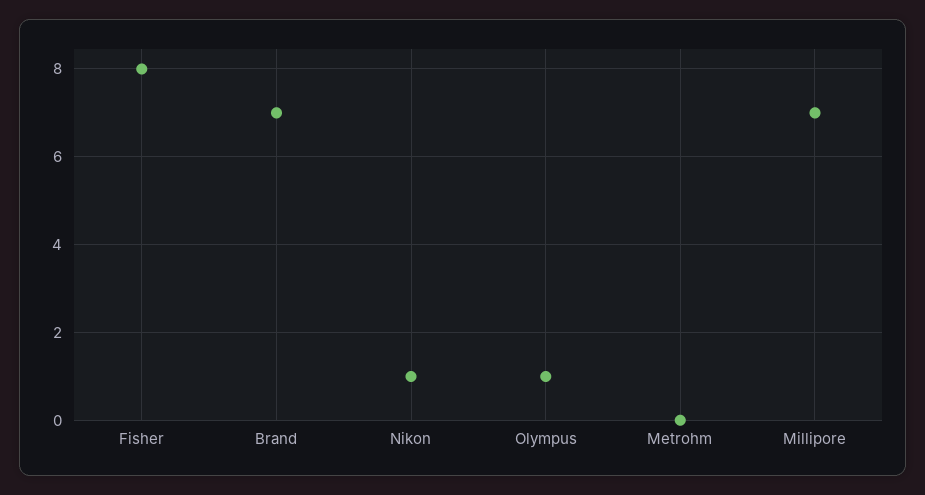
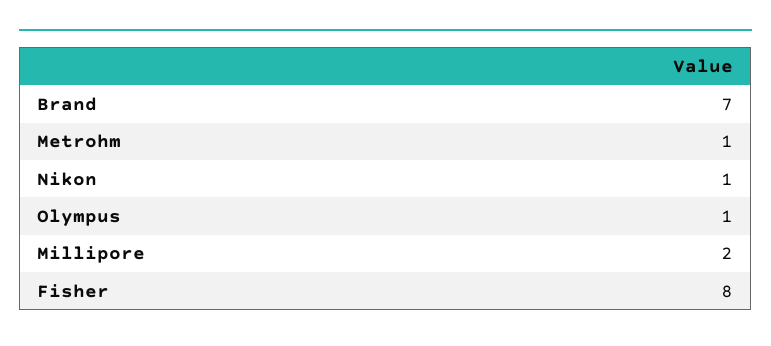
  {
    "Fisher": 8,
    "Brand": 7,
    "Nikon": 1,
    "Olympus": 1,
-   "Metrohm": 0,
+   "Metrohm": 1,
-   "Millipore": 7
+   "Millipore": 2
  }

